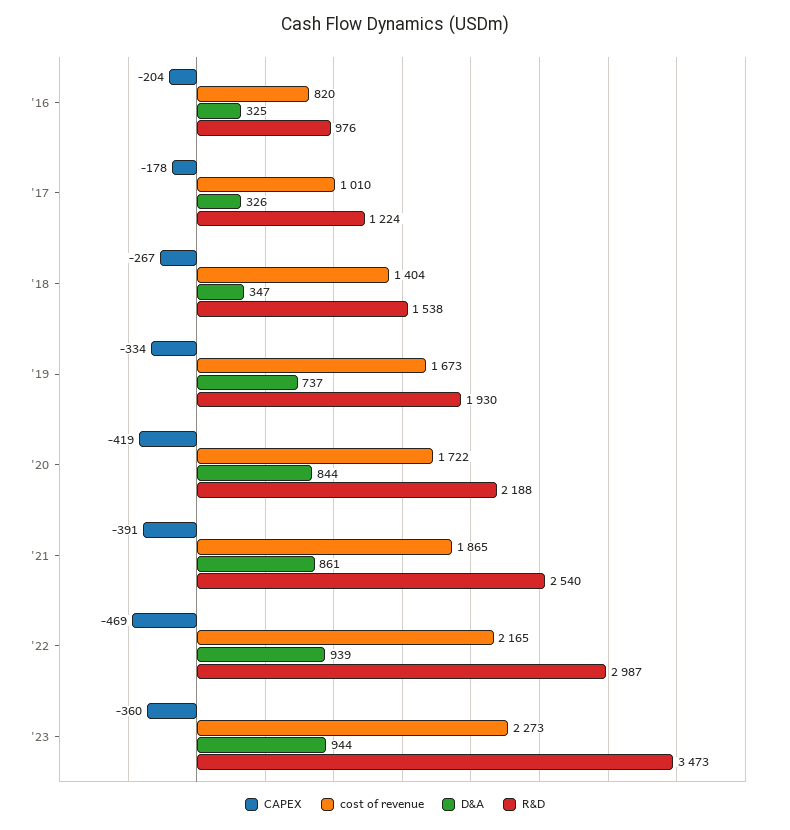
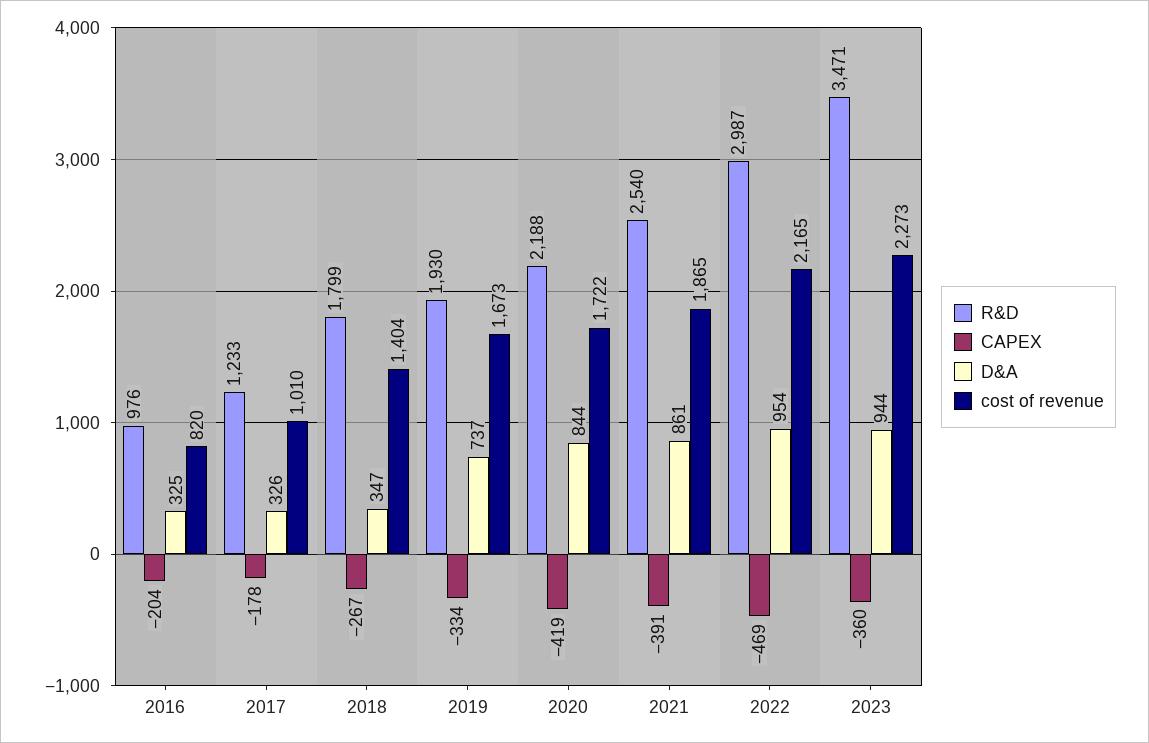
  {
    "CAPEX": {
      "'16": -204,
      "'17": -178,
      "'18": -267,
      "'19": -334,
      "'20": -419,
      "'21": -391,
      "'22": -469,
      "'23": -360
    },
    "cost of revenue": {
      "'16": 820,
      "'17": 1010,
      "'18": 1404,
      "'19": 1673,
      "'20": 1722,
      "'21": 1865,
      "'22": 2165,
      "'23": 2273
    },
    "D&A": {
      "'16": 325,
      "'17": 326,
      "'18": 347,
      "'19": 737,
      "'20": 844,
      "'21": 861,
-     "'22": 939,
+     "'22": 954,
      "'23": 944
    },
    "R&D": {
      "'16": 976,
-     "'17": 1224,
+     "'17": 1233,
-     "'18": 1538,
+     "'18": 1799,
      "'19": 1930,
      "'20": 2188,
      "'21": 2540,
      "'22": 2987,
-     "'23": 3473
+     "'23": 3471
    }
  }

